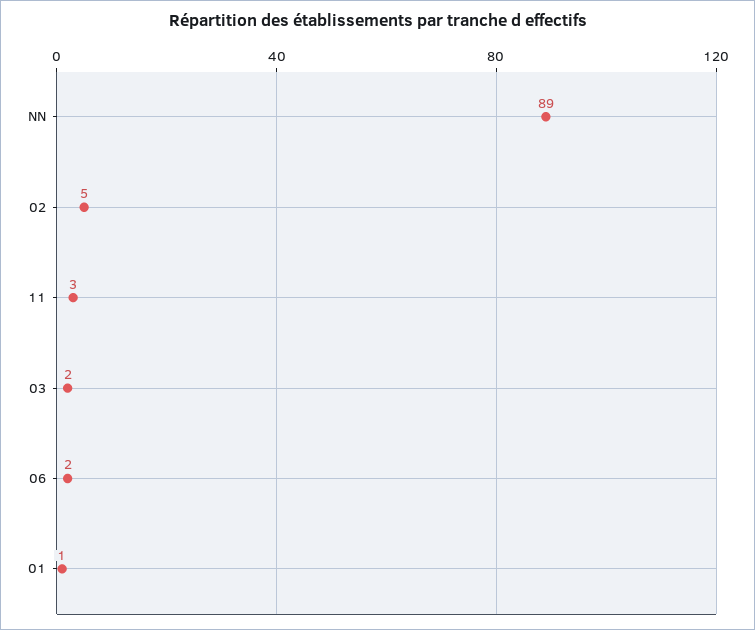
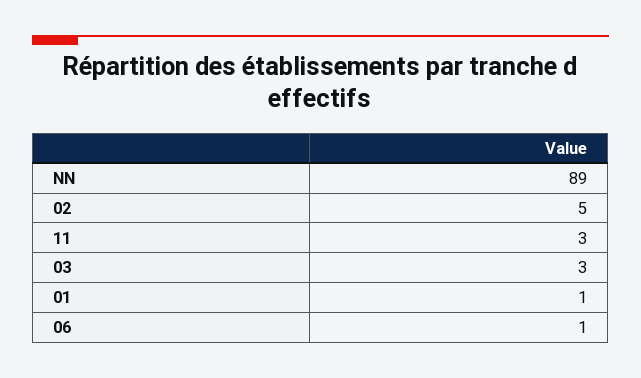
  {
    "NN": 89,
    "02": 5,
    "11": 3,
-   "03": 2,
+   "03": 3,
-   "06": 2,
+   "06": 1,
    "01": 1
  }

